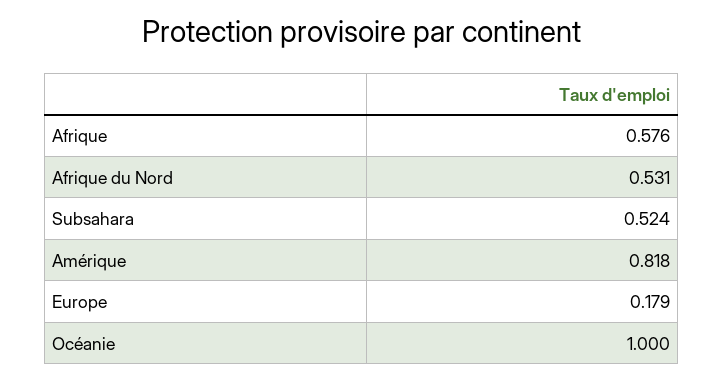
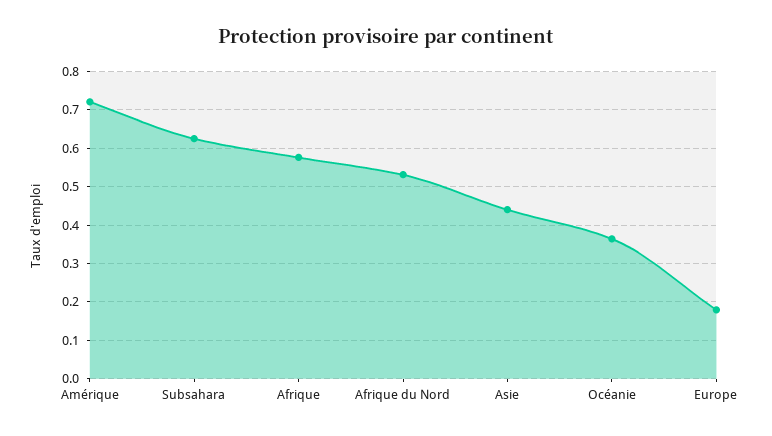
  {
    "Afrique": 0.576,
    "Afrique du Nord": 0.531,
-   "Subsahara": 0.524,
+   "Subsahara": 0.62,
-   "Amérique": 0.818,
+   "Amérique": 0.72,
    "Europe": 0.179,
-   "Océanie": 1
+   "Océanie": 0.36,
+   "Asie": 0.44
  }

